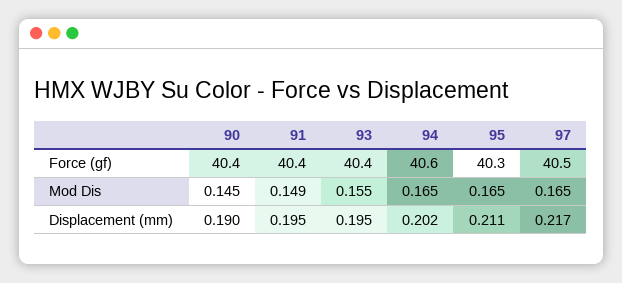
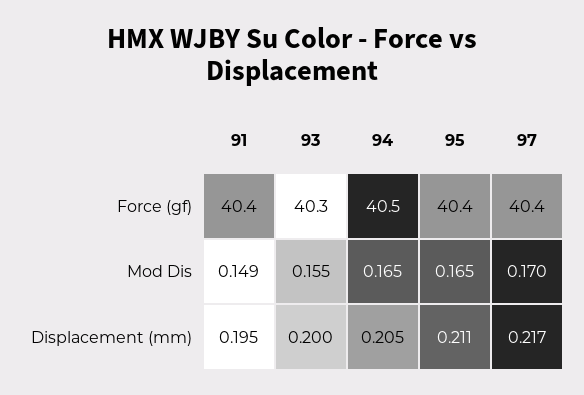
  {
-   "90": {
-     "Force (gf)": 40.4,
-     "Mod Dis": 0.145,
-     "Displacement (mm)": 0.19
-   },
    "91": {
      "Force (gf)": 40.4,
      "Mod Dis": 0.149,
      "Displacement (mm)": 0.195
    },
    "93": {
-     "Force (gf)": 40.4,
+     "Force (gf)": 40.3,
      "Mod Dis": 0.155,
-     "Displacement (mm)": 0.195
+     "Displacement (mm)": 0.2
    },
    "94": {
-     "Force (gf)": 40.6,
+     "Force (gf)": 40.5,
      "Mod Dis": 0.165,
-     "Displacement (mm)": 0.202
+     "Displacement (mm)": 0.205
    },
    "95": {
-     "Force (gf)": 40.3,
+     "Force (gf)": 40.4,
      "Mod Dis": 0.165,
      "Displacement (mm)": 0.211
    },
    "97": {
-     "Force (gf)": 40.5,
+     "Force (gf)": 40.4,
-     "Mod Dis": 0.165,
+     "Mod Dis": 0.17,
      "Displacement (mm)": 0.217
    }
  }

